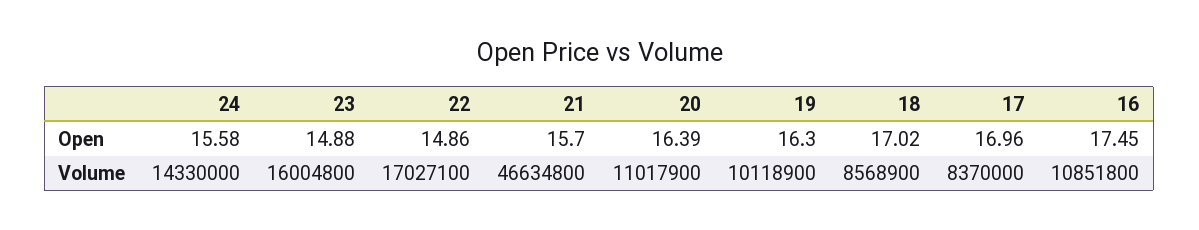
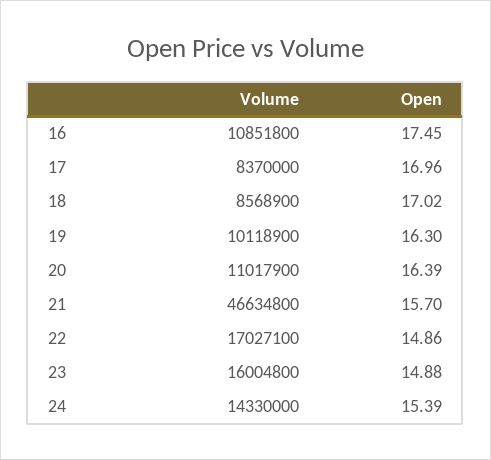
  {
    "24": {
-     "Open": 15.58,
+     "Open": 15.39,
      "Volume": 14330000
    },
    "23": {
      "Open": 14.88,
      "Volume": 16004800
    },
    "22": {
      "Open": 14.86,
      "Volume": 17027100
    },
    "21": {
      "Open": 15.7,
      "Volume": 46634800
    },
    "20": {
      "Open": 16.39,
      "Volume": 11017900
    },
    "19": {
      "Open": 16.3,
      "Volume": 10118900
    },
    "18": {
      "Open": 17.02,
      "Volume": 8568900
    },
    "17": {
      "Open": 16.96,
      "Volume": 8370000
    },
    "16": {
      "Open": 17.45,
      "Volume": 10851800
    }
  }

